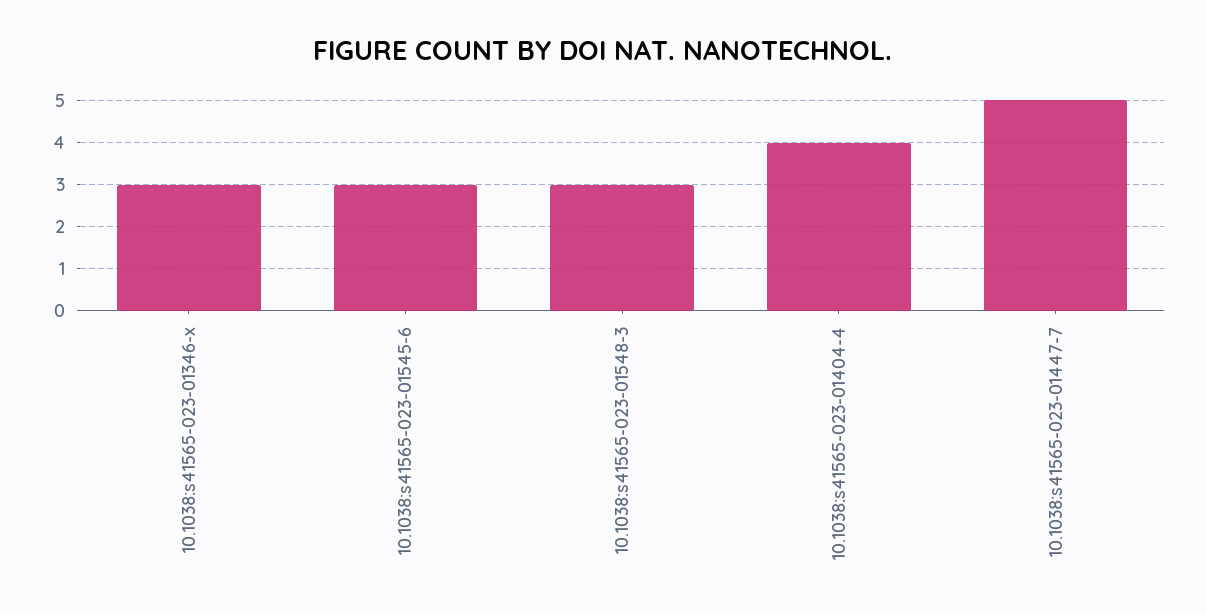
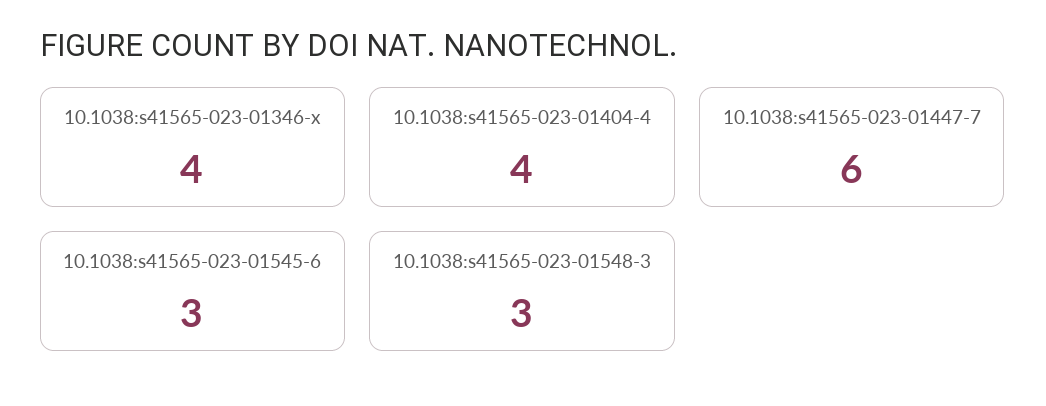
  {
-   "10.1038:s41565-023-01346-x": 3,
+   "10.1038:s41565-023-01346-x": 4,
    "10.1038:s41565-023-01545-6": 3,
    "10.1038:s41565-023-01548-3": 3,
    "10.1038:s41565-023-01404-4": 4,
-   "10.1038:s41565-023-01447-7": 5
+   "10.1038:s41565-023-01447-7": 6
  }

